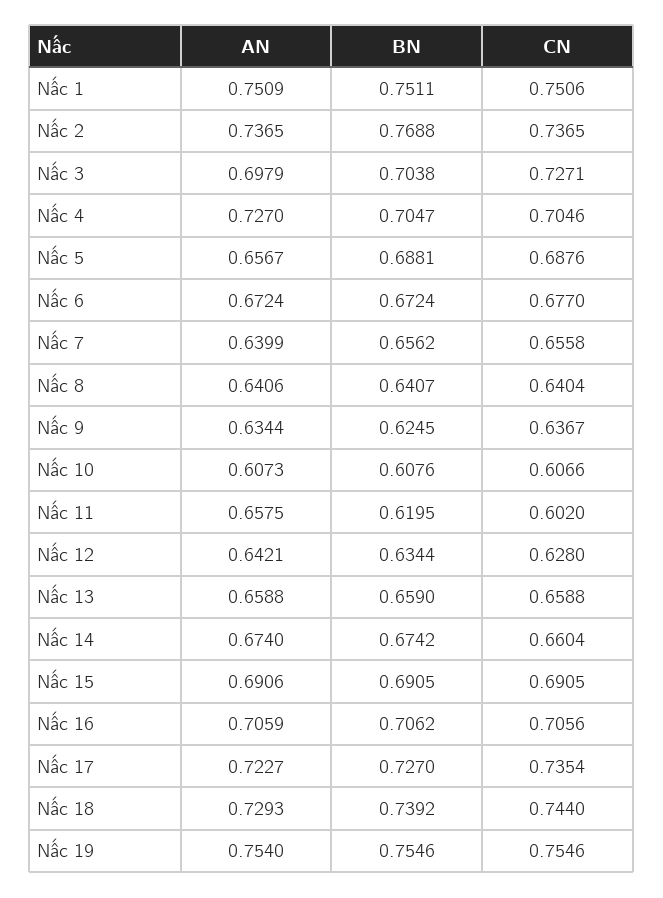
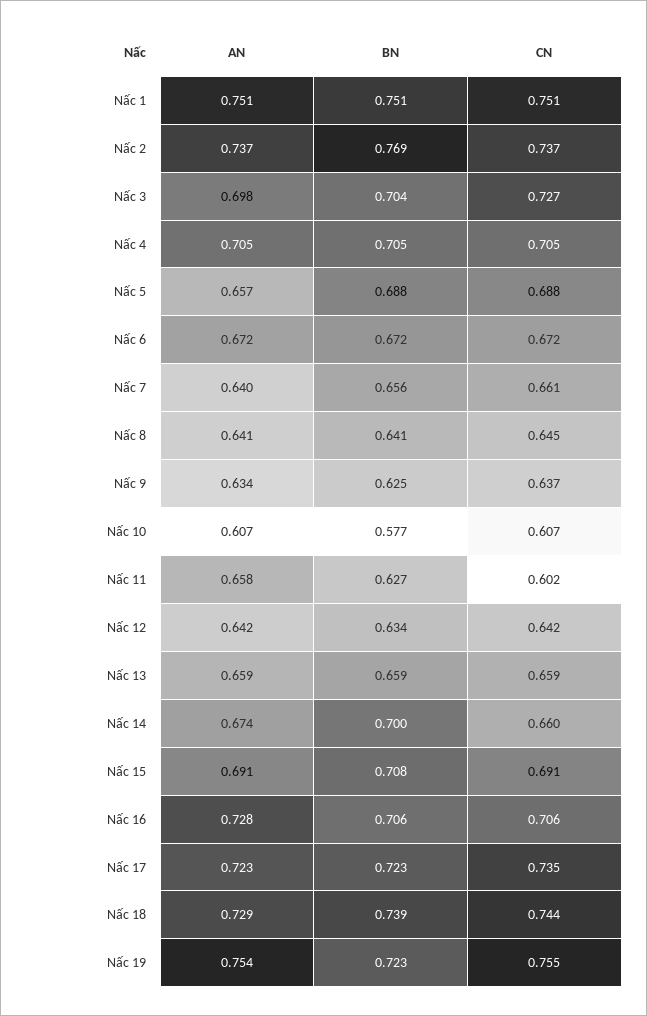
  {
    "AN": {
      "Nấc 1": 0.7509,
      "Nấc 2": 0.7365,
      "Nấc 3": 0.6979,
-     "Nấc 4": 0.727,
+     "Nấc 4": 0.705,
      "Nấc 5": 0.6567,
      "Nấc 6": 0.6724,
      "Nấc 7": 0.6399,
      "Nấc 8": 0.6406,
      "Nấc 9": 0.6344,
      "Nấc 10": 0.6073,
      "Nấc 11": 0.6575,
      "Nấc 12": 0.6421,
      "Nấc 13": 0.6588,
      "Nấc 14": 0.674,
      "Nấc 15": 0.6906,
-     "Nấc 16": 0.7059,
+     "Nấc 16": 0.728,
      "Nấc 17": 0.7227,
      "Nấc 18": 0.7293,
      "Nấc 19": 0.754
    },
    "BN": {
      "Nấc 1": 0.7511,
      "Nấc 2": 0.7688,
      "Nấc 3": 0.7038,
      "Nấc 4": 0.7047,
      "Nấc 5": 0.6881,
      "Nấc 6": 0.6724,
      "Nấc 7": 0.6562,
      "Nấc 8": 0.6407,
      "Nấc 9": 0.6245,
-     "Nấc 10": 0.6076,
+     "Nấc 10": 0.577,
-     "Nấc 11": 0.6195,
+     "Nấc 11": 0.627,
      "Nấc 12": 0.6344,
      "Nấc 13": 0.659,
-     "Nấc 14": 0.6742,
+     "Nấc 14": 0.7,
-     "Nấc 15": 0.6905,
+     "Nấc 15": 0.708,
      "Nấc 16": 0.7062,
-     "Nấc 17": 0.727,
+     "Nấc 17": 0.723,
      "Nấc 18": 0.7392,
-     "Nấc 19": 0.7546
+     "Nấc 19": 0.723
    },
    "CN": {
      "Nấc 1": 0.7506,
      "Nấc 2": 0.7365,
      "Nấc 3": 0.7271,
      "Nấc 4": 0.7046,
      "Nấc 5": 0.6876,
-     "Nấc 6": 0.677,
+     "Nấc 6": 0.672,
-     "Nấc 7": 0.6558,
+     "Nấc 7": 0.661,
-     "Nấc 8": 0.6404,
+     "Nấc 8": 0.645,
      "Nấc 9": 0.6367,
      "Nấc 10": 0.6066,
      "Nấc 11": 0.602,
-     "Nấc 12": 0.628,
+     "Nấc 12": 0.642,
      "Nấc 13": 0.6588,
      "Nấc 14": 0.6604,
      "Nấc 15": 0.6905,
      "Nấc 16": 0.7056,
      "Nấc 17": 0.7354,
      "Nấc 18": 0.744,
      "Nấc 19": 0.7546
    }
  }

